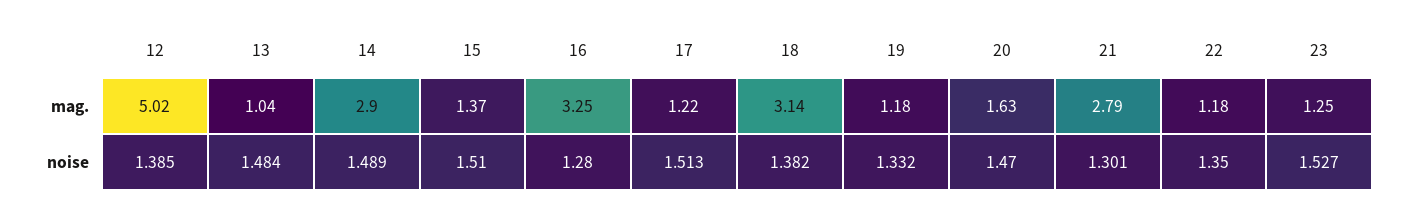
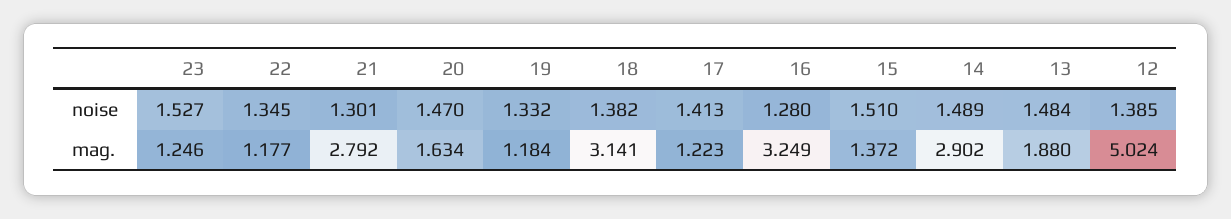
  {
    "12": {
      "mag.": 5.024,
      "noise": 1.385
    },
    "13": {
-     "mag.": 1.04,
+     "mag.": 1.88,
      "noise": 1.484
    },
    "14": {
      "mag.": 2.902,
      "noise": 1.489
    },
    "15": {
      "mag.": 1.372,
      "noise": 1.51
    },
    "16": {
      "mag.": 3.249,
      "noise": 1.28
    },
    "17": {
      "mag.": 1.223,
-     "noise": 1.513
+     "noise": 1.413
    },
    "18": {
      "mag.": 3.141,
      "noise": 1.382
    },
    "19": {
      "mag.": 1.184,
      "noise": 1.332
    },
    "20": {
      "mag.": 1.634,
      "noise": 1.47
    },
    "21": {
      "mag.": 2.792,
      "noise": 1.301
    },
    "22": {
      "mag.": 1.177,
-     "noise": 1.35
+     "noise": 1.345
    },
    "23": {
      "mag.": 1.246,
      "noise": 1.527
    }
  }

